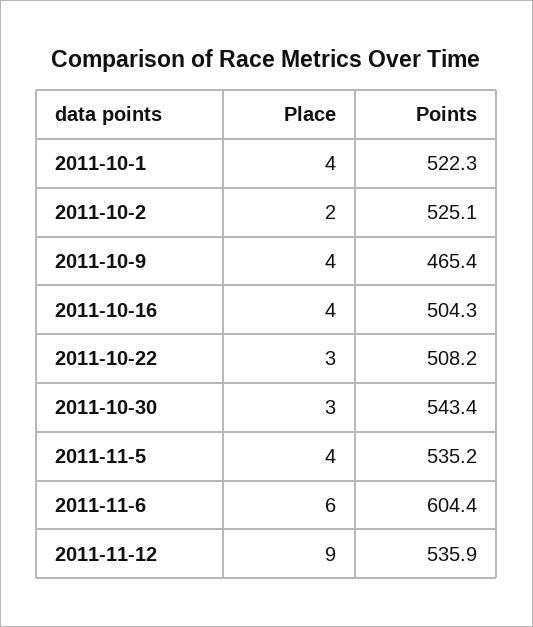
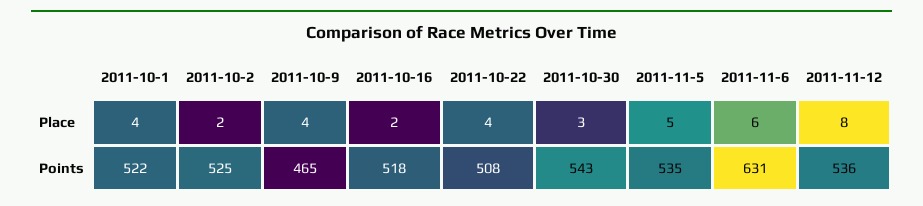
  {
    "Place": {
      "2011-10-1": 4,
      "2011-10-2": 2,
      "2011-10-9": 4,
-     "2011-10-16": 4,
+     "2011-10-16": 2,
-     "2011-10-22": 3,
+     "2011-10-22": 4,
      "2011-10-30": 3,
-     "2011-11-5": 4,
+     "2011-11-5": 5,
      "2011-11-6": 6,
-     "2011-11-12": 9
+     "2011-11-12": 8
    },
    "Points": {
      "2011-10-1": 522.3,
      "2011-10-2": 525.1,
      "2011-10-9": 465.4,
-     "2011-10-16": 504.3,
+     "2011-10-16": 518,
      "2011-10-22": 508.2,
      "2011-10-30": 543.4,
      "2011-11-5": 535.2,
-     "2011-11-6": 604.4,
+     "2011-11-6": 631,
      "2011-11-12": 535.9
    }
  }

